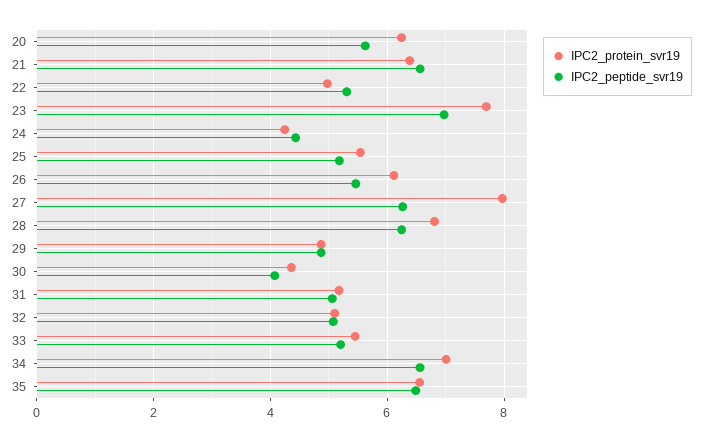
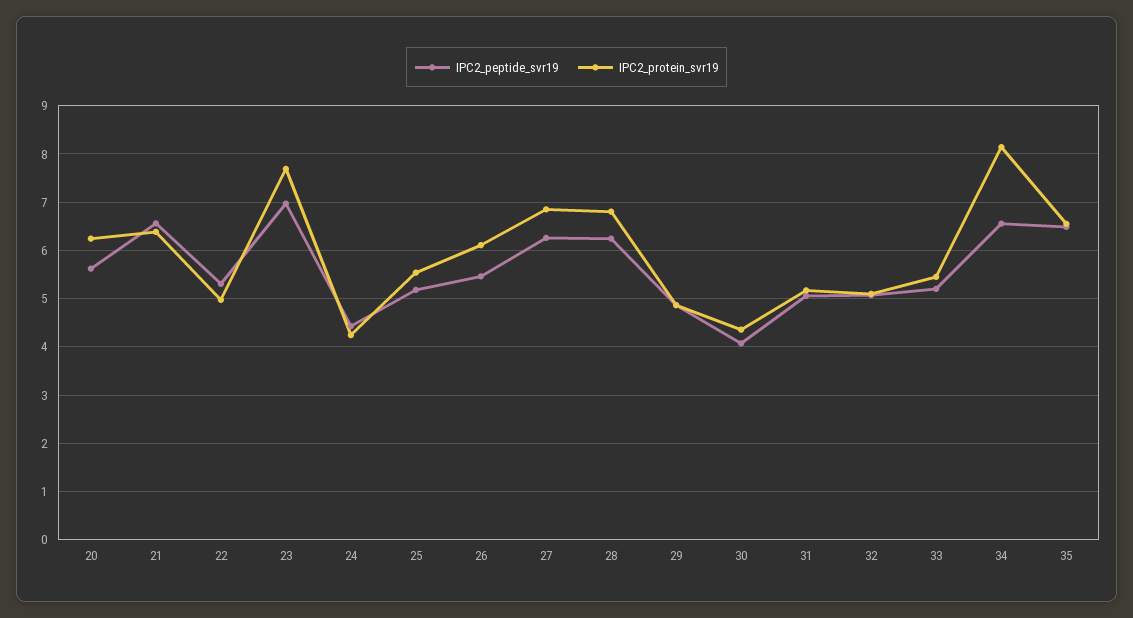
  {
    "IPC2_protein_svr19": {
      "20": 6.2,
      "21": 6.4,
      "22": 5,
      "23": 7.6,
      "24": 4.2,
      "25": 5.6,
      "26": 6.2,
-     "27": 8,
+     "27": 6.8,
      "28": 6.8,
      "29": 4.8,
      "30": 4.4,
      "31": 5.2,
      "32": 5,
      "33": 5.4,
-     "34": 7,
+     "34": 8.2,
      "35": 6.6
    },
    "IPC2_peptide_svr19": {
      "20": 5.6,
      "21": 6.6,
      "22": 5.4,
      "23": 7,
      "24": 4.4,
      "25": 5.2,
      "26": 5.4,
      "27": 6.2,
      "28": 6.2,
      "29": 4.8,
      "30": 4,
      "31": 5,
      "32": 5,
      "33": 5.2,
      "34": 6.6,
      "35": 6.4
    }
  }

